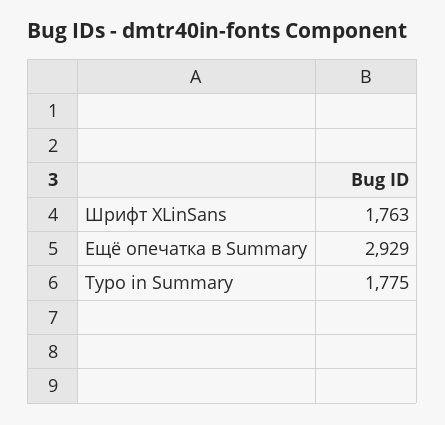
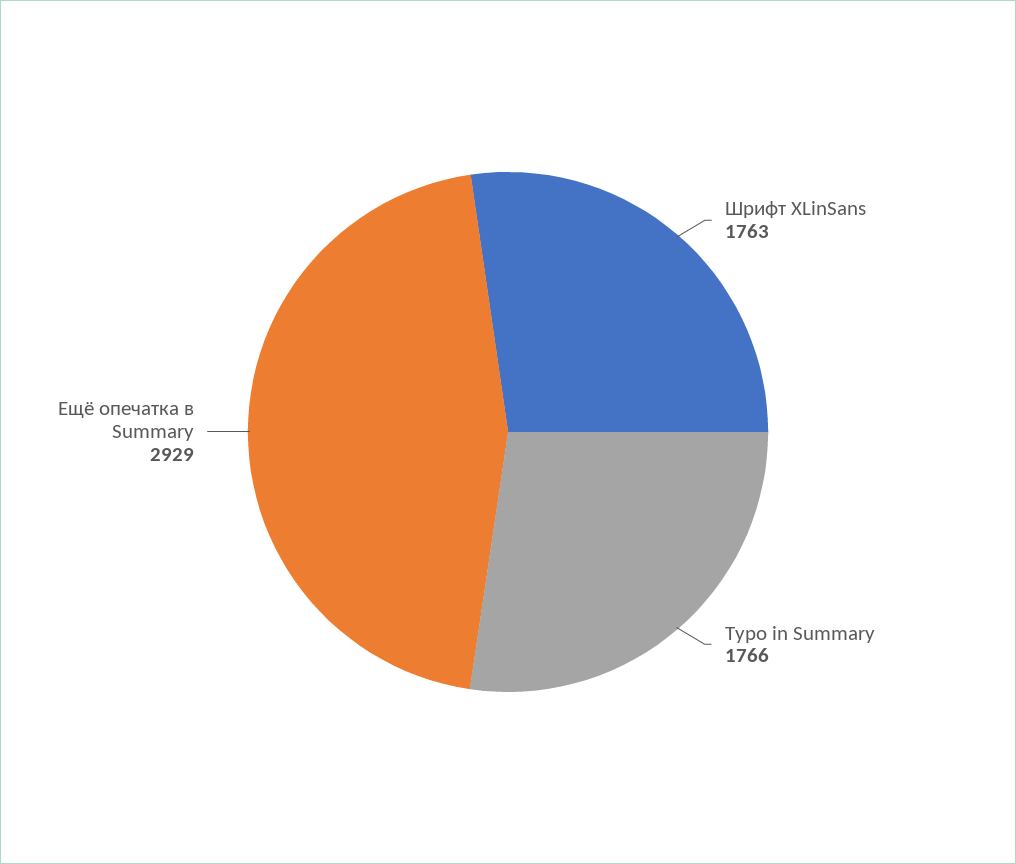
  {
    "Шрифт XLinSans": 1763,
    "Ещё опечатка в Summary": 2929,
-   "Typo in Summary": 1775
+   "Typo in Summary": 1766
  }

